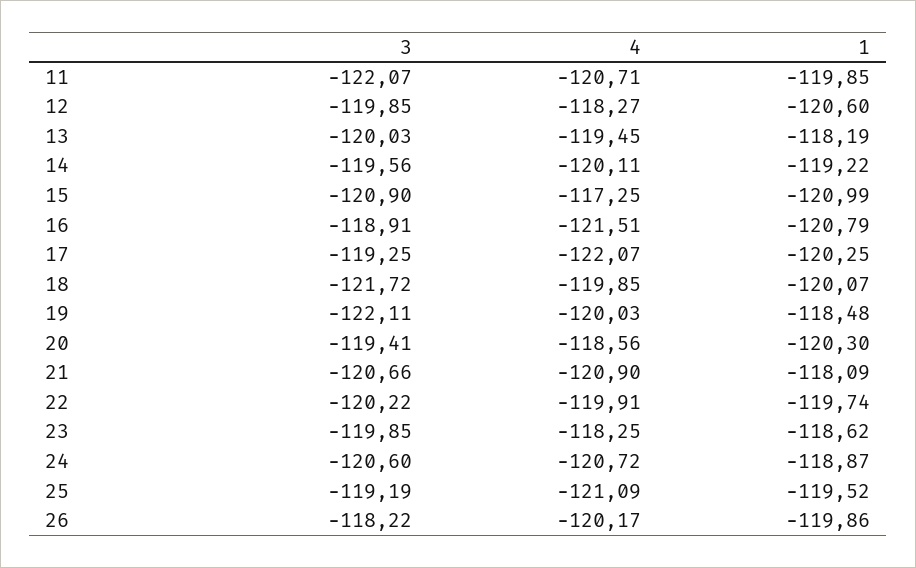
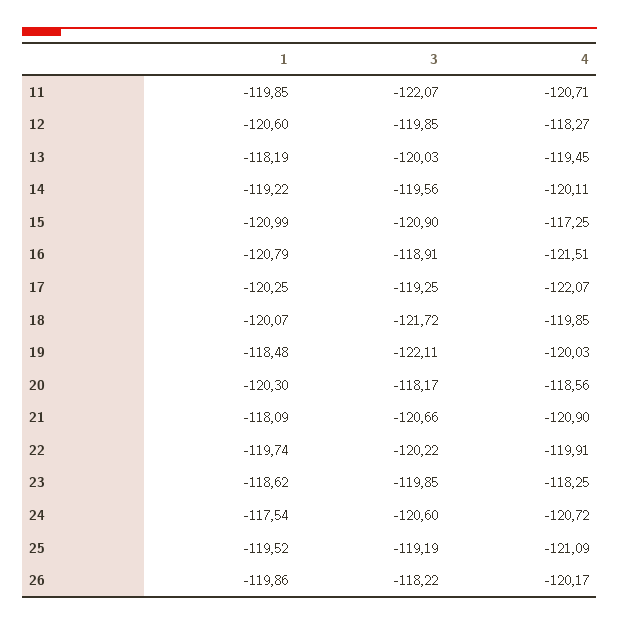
  {
    "3": {
      "11": -122.07,
      "12": -119.85,
      "13": -120.03,
      "14": -119.56,
      "15": -120.9,
      "16": -118.91,
      "17": -119.25,
      "18": -121.72,
      "19": -122.11,
-     "20": -119.41,
+     "20": -118.17,
      "21": -120.66,
      "22": -120.22,
      "23": -119.85,
      "24": -120.6,
      "25": -119.19,
      "26": -118.22
    },
    "4": {
      "11": -120.71,
      "12": -118.27,
      "13": -119.45,
      "14": -120.11,
      "15": -117.25,
      "16": -121.51,
      "17": -122.07,
      "18": -119.85,
      "19": -120.03,
      "20": -118.56,
      "21": -120.9,
      "22": -119.91,
      "23": -118.25,
      "24": -120.72,
      "25": -121.09,
      "26": -120.17
    },
    "1": {
      "11": -119.85,
      "12": -120.6,
      "13": -118.19,
      "14": -119.22,
      "15": -120.99,
      "16": -120.79,
      "17": -120.25,
      "18": -120.07,
      "19": -118.48,
      "20": -120.3,
      "21": -118.09,
      "22": -119.74,
      "23": -118.62,
-     "24": -118.87,
+     "24": -117.54,
      "25": -119.52,
      "26": -119.86
    }
  }

